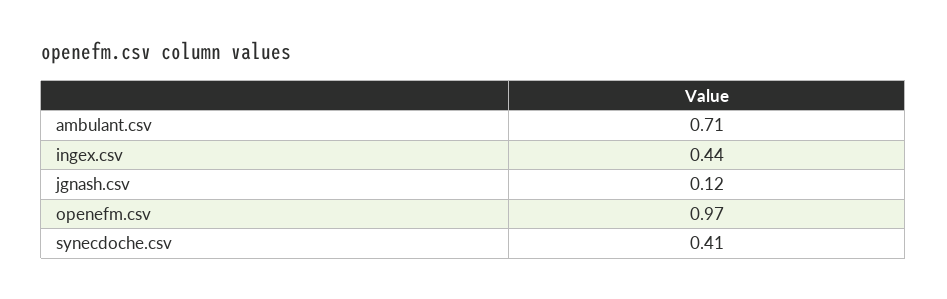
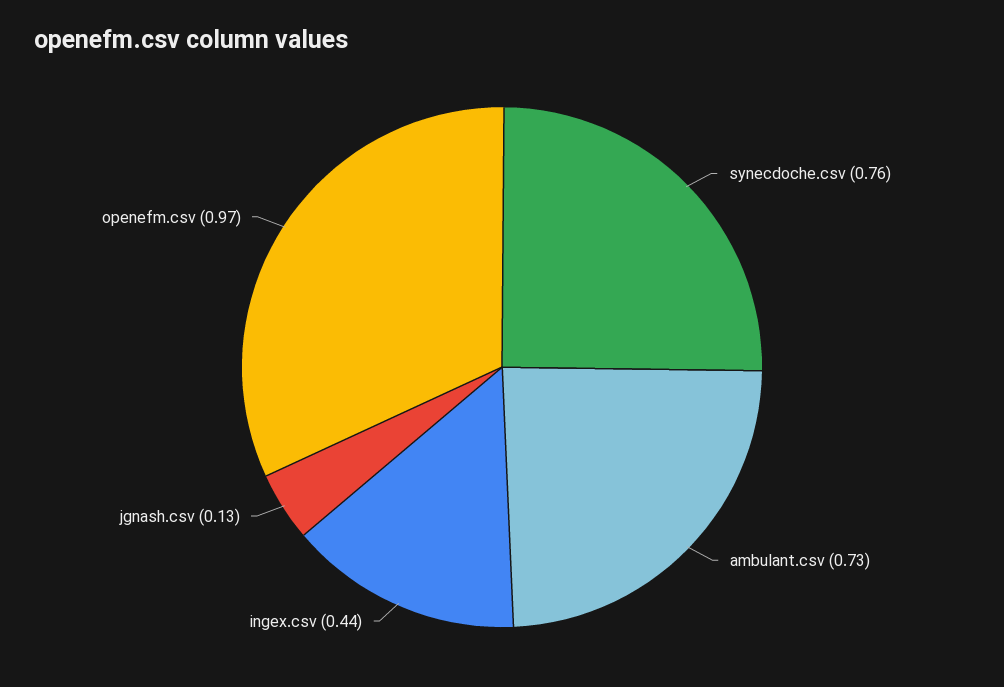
  {
-   "ambulant.csv": 0.71,
+   "ambulant.csv": 0.73,
    "ingex.csv": 0.44,
-   "jgnash.csv": 0.12,
+   "jgnash.csv": 0.13,
    "openefm.csv": 0.97,
-   "synecdoche.csv": 0.41
+   "synecdoche.csv": 0.76
  }

